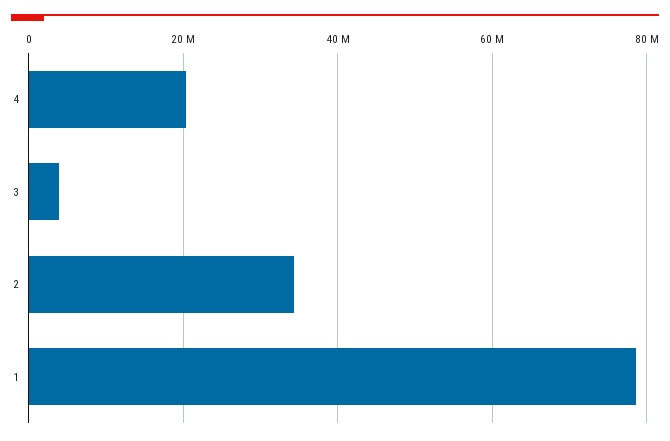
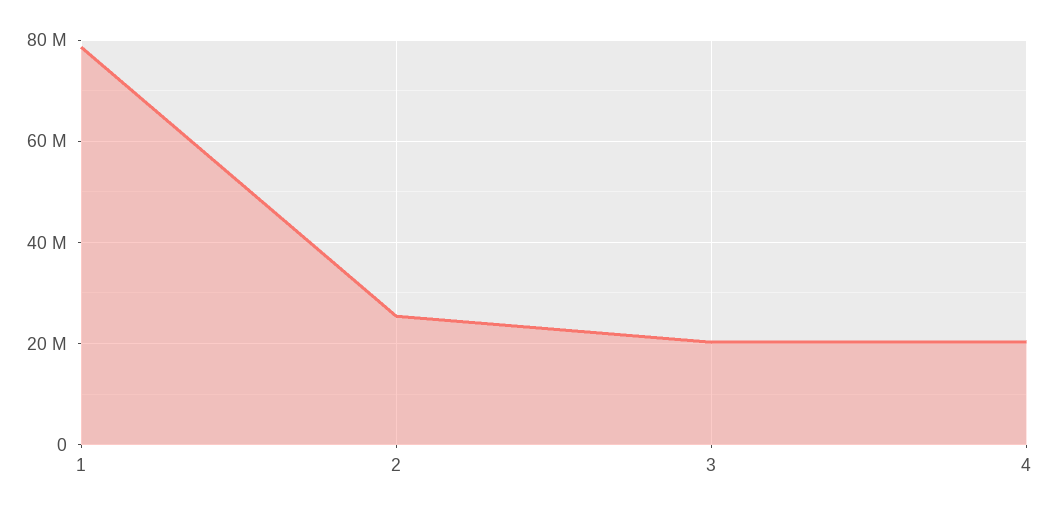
  {
    "4": 20000000,
-   "3": 4000000,
+   "3": 20000000,
-   "2": 34000000,
+   "2": 26000000,
    "1": 78000000
  }

